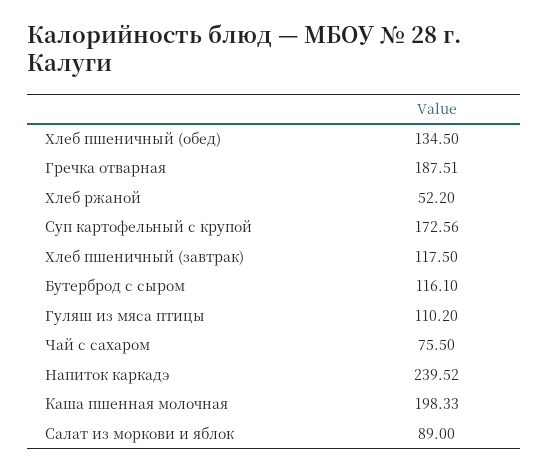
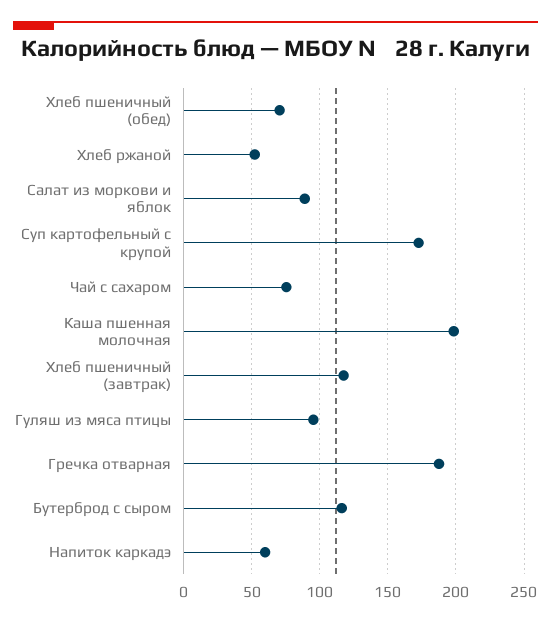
  {
-   "Хлеб пшеничный (обед)": 134.5,
+   "Хлеб пшеничный (обед)": 70,
    "Гречка отварная": 187.51,
    "Хлеб ржаной": 52.2,
    "Суп картофельный с крупой": 172.56,
    "Хлеб пшеничный (завтрак)": 117.5,
    "Бутерброд с сыром": 116.1,
-   "Гуляш из мяса птицы": 110.2,
+   "Гуляш из мяса птицы": 95,
    "Чай с сахаром": 75.5,
-   "Напиток каркадэ": 239.52,
+   "Напиток каркадэ": 60,
    "Каша пшенная молочная": 198.33,
    "Салат из моркови и яблок": 89
  }

